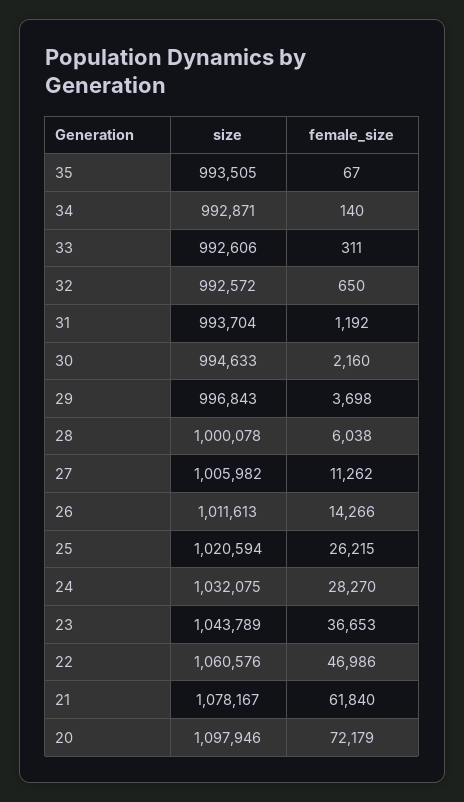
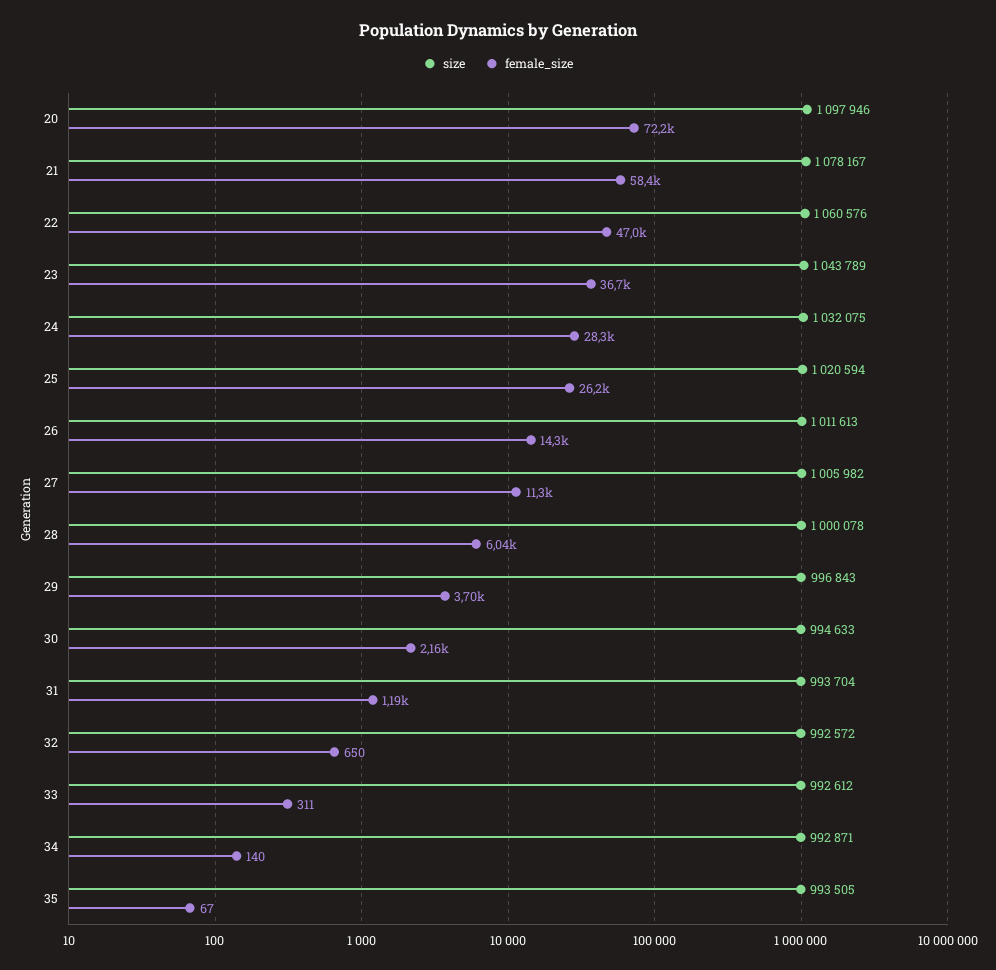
  {
    "size": {
      "35": 993505,
      "34": 992871,
-     "33": 992606,
+     "33": 992612,
      "32": 992572,
      "31": 993704,
      "30": 994633,
      "29": 996843,
      "28": 1000078,
      "27": 1005982,
      "26": 1011613,
      "25": 1020594,
      "24": 1032075,
      "23": 1043789,
      "22": 1060576,
      "21": 1078167,
      "20": 1097946
    },
    "female_size": {
      "35": 67,
      "34": 140,
      "33": 311,
      "32": 650,
      "31": 1192,
      "30": 2160,
      "29": 3698,
      "28": 6038,
      "27": 11262,
      "26": 14266,
      "25": 26215,
      "24": 28270,
      "23": 36653,
      "22": 46986,
-     "21": 61840,
+     "21": 58400,
      "20": 72179
    }
  }

